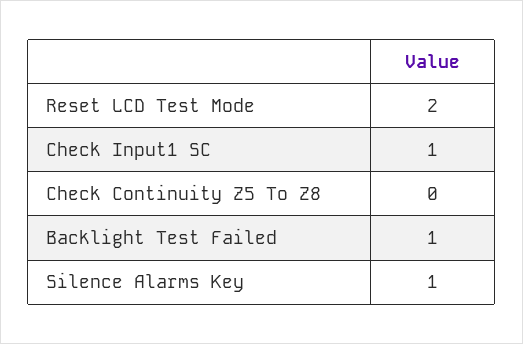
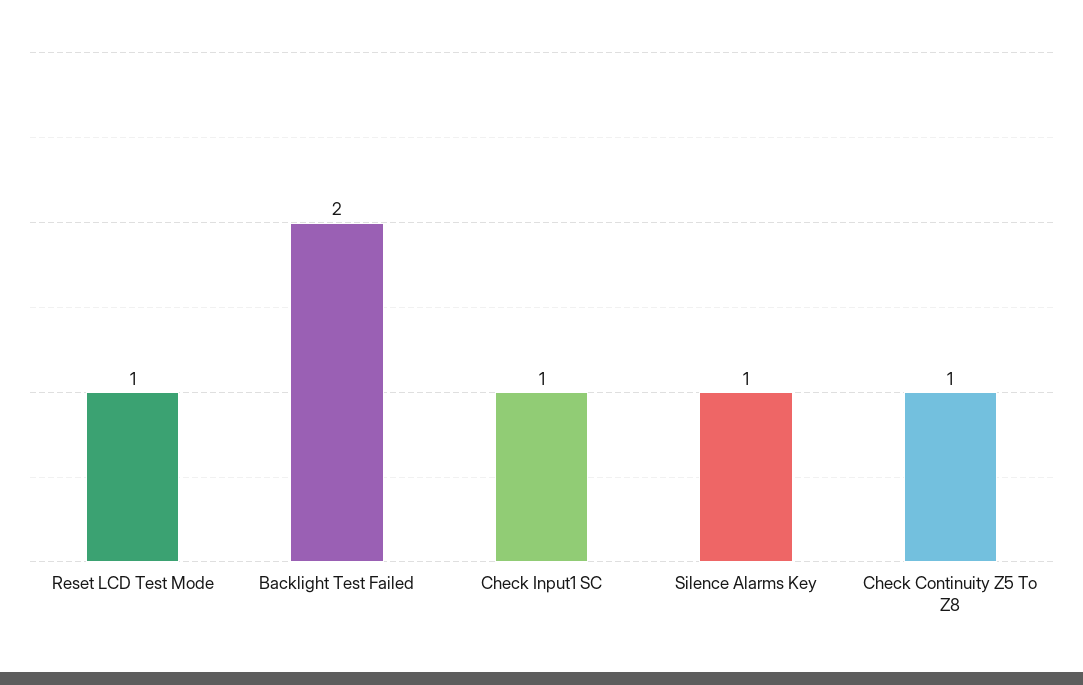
  {
-   "Reset LCD Test Mode": 2,
+   "Reset LCD Test Mode": 1,
    "Check Input1 SC": 1,
-   "Check Continuity Z5 To Z8": 0,
+   "Check Continuity Z5 To Z8": 1,
-   "Backlight Test Failed": 1,
+   "Backlight Test Failed": 2,
    "Silence Alarms Key": 1
  }

